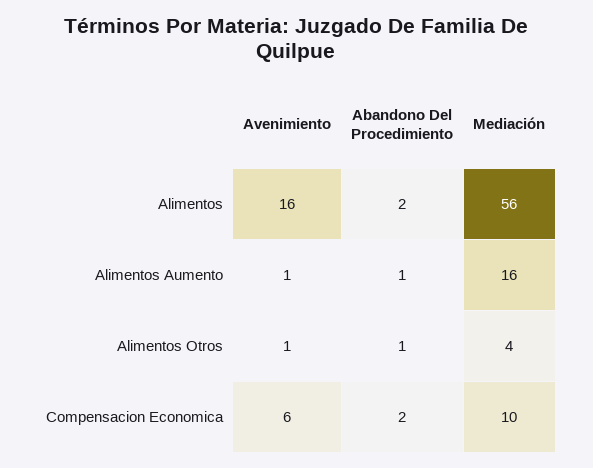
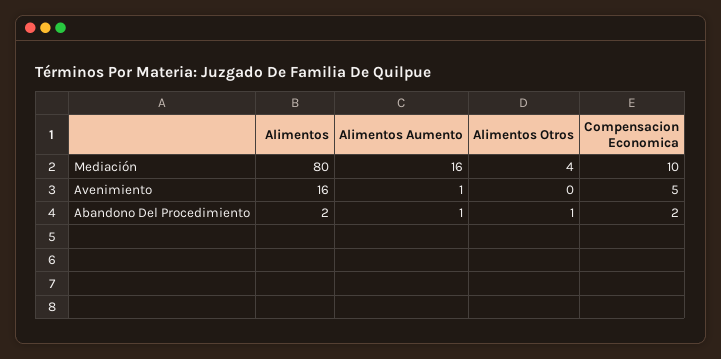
  {
    "Avenimiento": {
      "Alimentos": 16,
      "Alimentos Aumento": 1,
-     "Alimentos Otros": 1,
+     "Alimentos Otros": 0,
-     "Compensacion Economica": 6
+     "Compensacion Economica": 5
    },
    "Abandono Del Procedimiento": {
      "Alimentos": 2,
      "Alimentos Aumento": 1,
      "Alimentos Otros": 1,
      "Compensacion Economica": 2
    },
    "Mediación": {
-     "Alimentos": 56,
+     "Alimentos": 80,
      "Alimentos Aumento": 16,
      "Alimentos Otros": 4,
      "Compensacion Economica": 10
    }
  }

